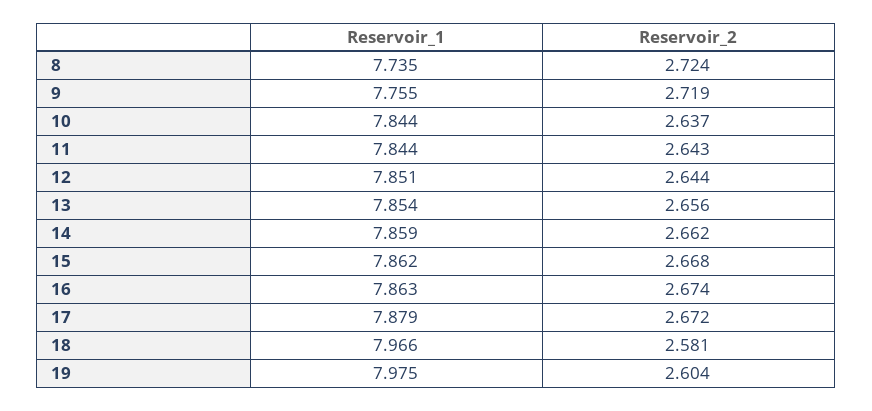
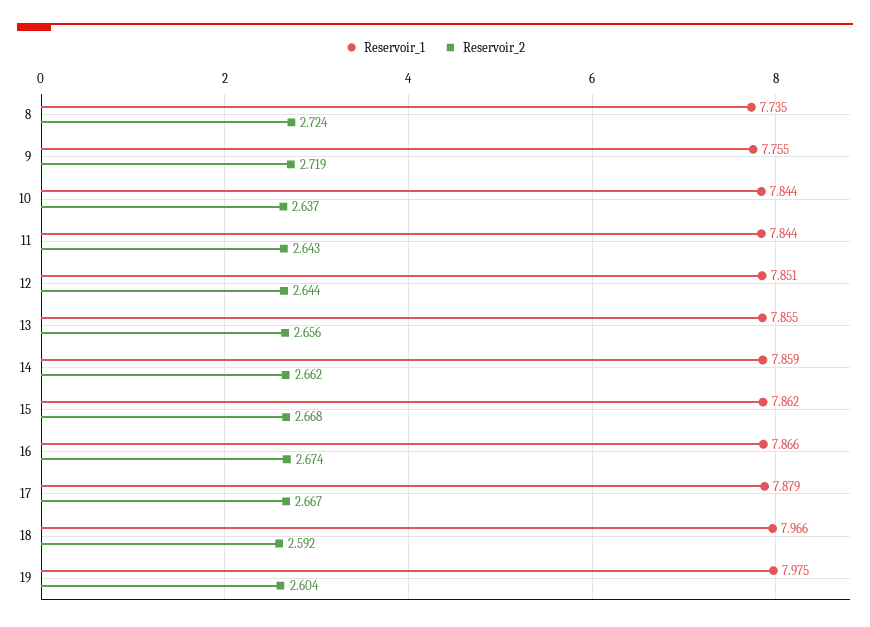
  {
    "Reservoir_1": {
      "8": 7.735,
      "9": 7.755,
      "10": 7.844,
      "11": 7.844,
      "12": 7.851,
-     "13": 7.854,
+     "13": 7.855,
      "14": 7.859,
      "15": 7.862,
-     "16": 7.863,
+     "16": 7.866,
      "17": 7.879,
      "18": 7.966,
      "19": 7.975
    },
    "Reservoir_2": {
      "8": 2.724,
      "9": 2.719,
      "10": 2.637,
      "11": 2.643,
      "12": 2.644,
      "13": 2.656,
      "14": 2.662,
      "15": 2.668,
      "16": 2.674,
-     "17": 2.672,
+     "17": 2.667,
-     "18": 2.581,
+     "18": 2.592,
      "19": 2.604
    }
  }

